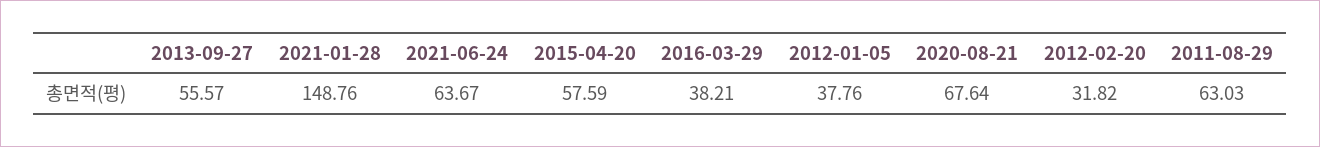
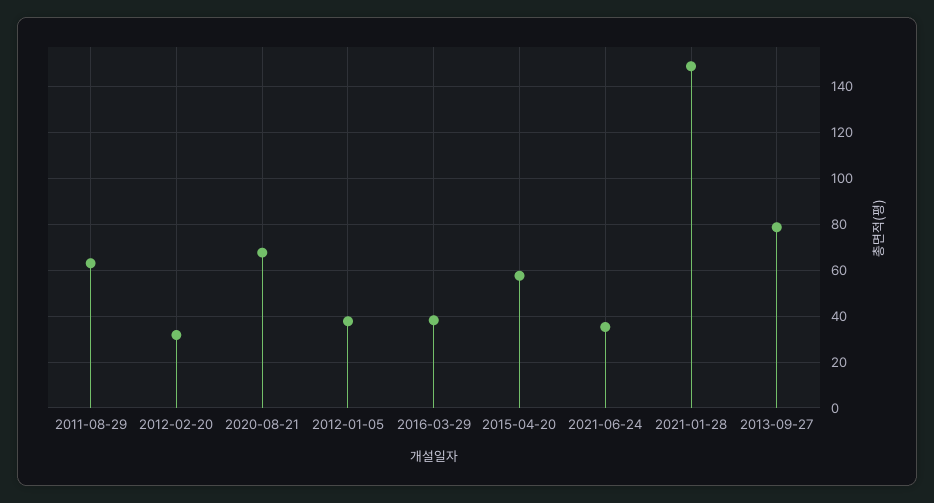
  {
-   "2013-09-27": 55.57,
+   "2013-09-27": 80,
    "2021-01-28": 148.76,
-   "2021-06-24": 63.67,
+   "2021-06-24": 35,
    "2015-04-20": 57.59,
    "2016-03-29": 38.21,
    "2012-01-05": 37.76,
    "2020-08-21": 67.64,
    "2012-02-20": 31.82,
    "2011-08-29": 63.03
  }

